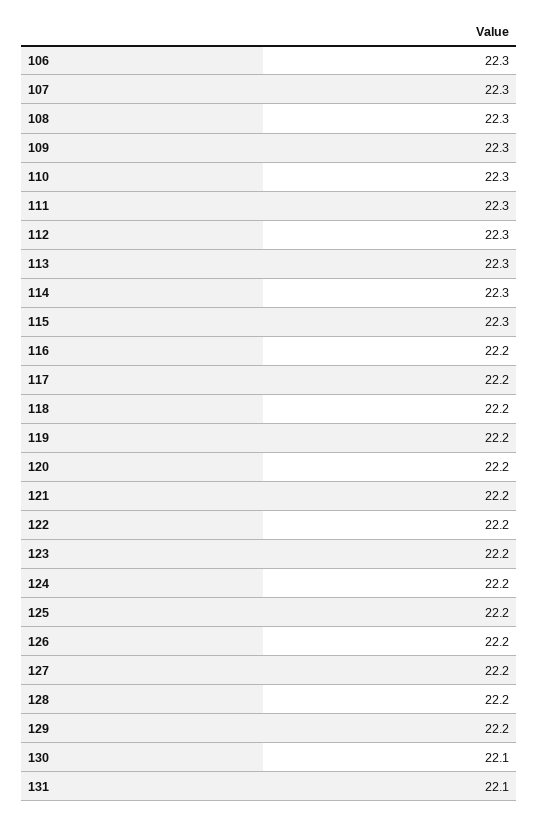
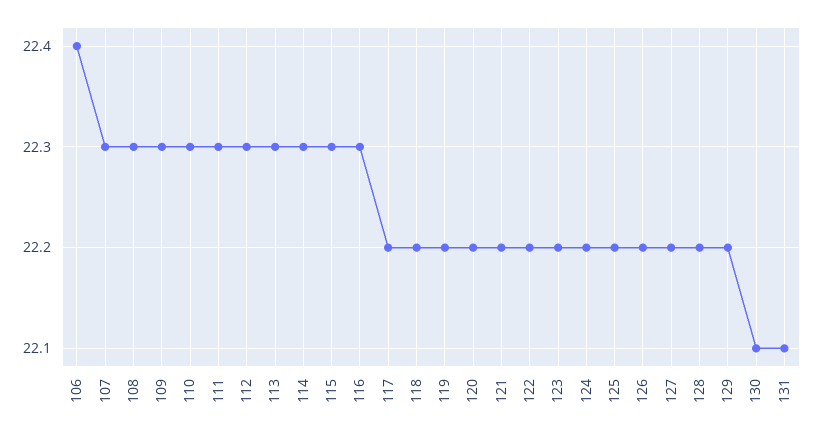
  {
-   "106": 22.3,
+   "106": 22.4,
    "107": 22.3,
    "108": 22.3,
    "109": 22.3,
    "110": 22.3,
    "111": 22.3,
    "112": 22.3,
    "113": 22.3,
    "114": 22.3,
    "115": 22.3,
-   "116": 22.2,
+   "116": 22.3,
    "117": 22.2,
    "118": 22.2,
    "119": 22.2,
    "120": 22.2,
    "121": 22.2,
    "122": 22.2,
    "123": 22.2,
    "124": 22.2,
    "125": 22.2,
    "126": 22.2,
    "127": 22.2,
    "128": 22.2,
    "129": 22.2,
    "130": 22.1,
    "131": 22.1
  }

